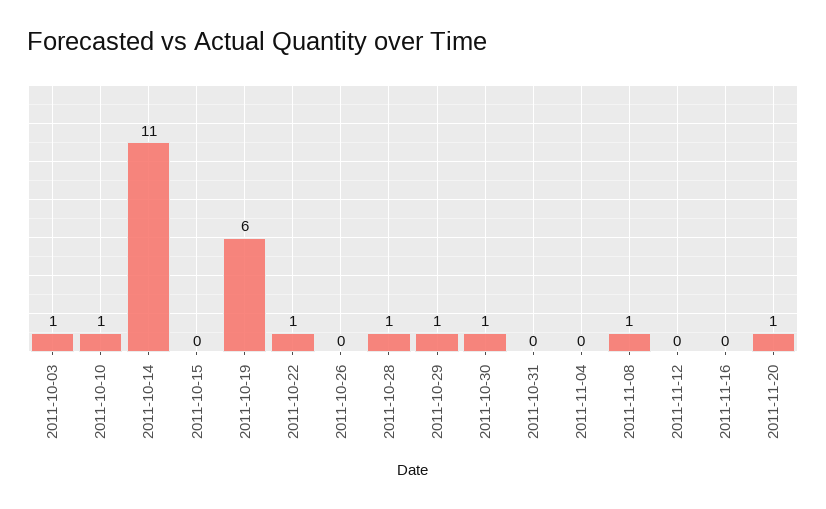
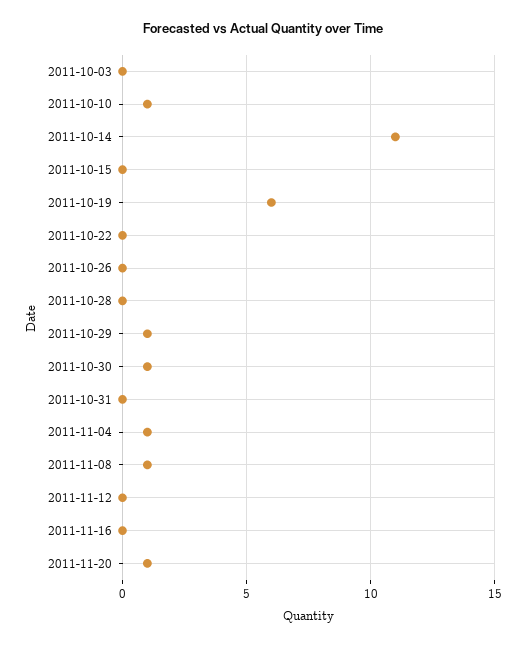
  {
-   "2011-10-03": 1,
+   "2011-10-03": 0,
    "2011-10-10": 1,
    "2011-10-14": 11,
    "2011-10-15": 0,
    "2011-10-19": 6,
-   "2011-10-22": 1,
+   "2011-10-22": 0,
    "2011-10-26": 0,
-   "2011-10-28": 1,
+   "2011-10-28": 0,
    "2011-10-29": 1,
    "2011-10-30": 1,
    "2011-10-31": 0,
-   "2011-11-04": 0,
+   "2011-11-04": 1,
    "2011-11-08": 1,
    "2011-11-12": 0,
    "2011-11-16": 0,
    "2011-11-20": 1
  }

